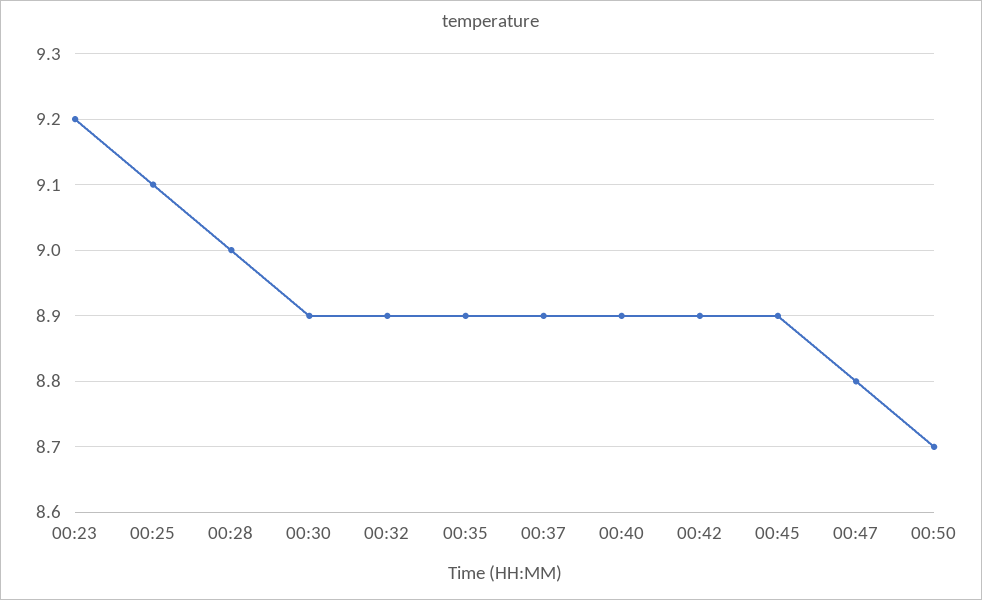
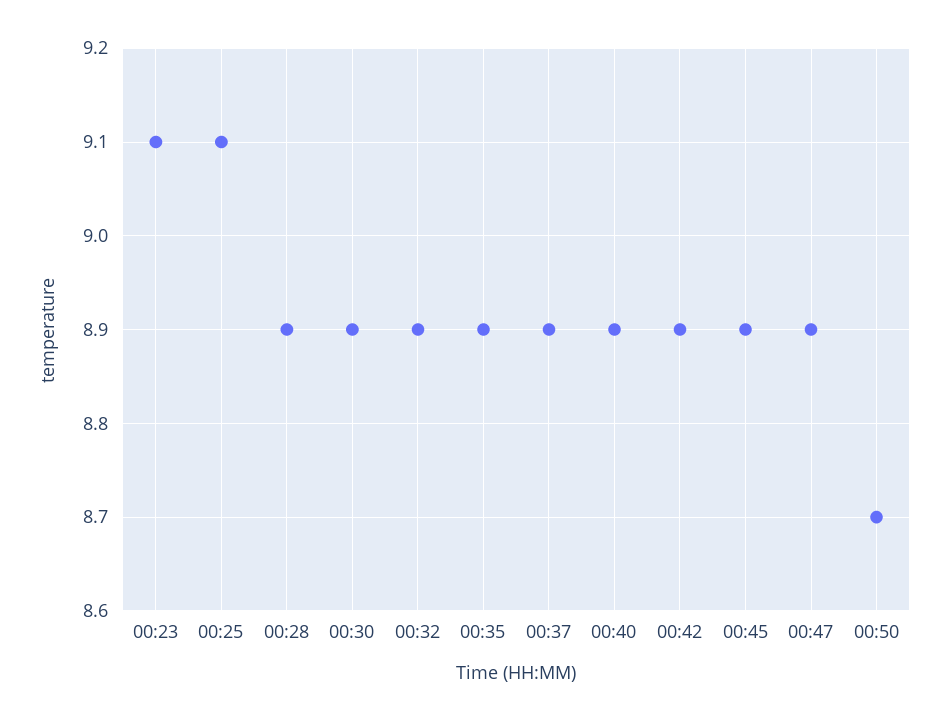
  {
-   "00:23": 9.2,
+   "00:23": 9.1,
    "00:25": 9.1,
-   "00:28": 9,
+   "00:28": 8.9,
    "00:30": 8.9,
    "00:32": 8.9,
    "00:35": 8.9,
    "00:37": 8.9,
    "00:40": 8.9,
    "00:42": 8.9,
    "00:45": 8.9,
-   "00:47": 8.8,
+   "00:47": 8.9,
    "00:50": 8.7
  }

